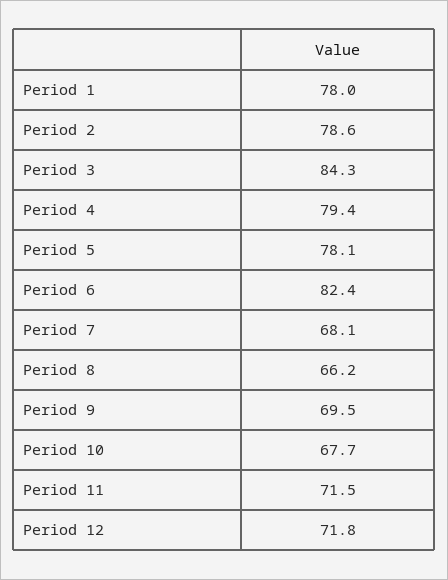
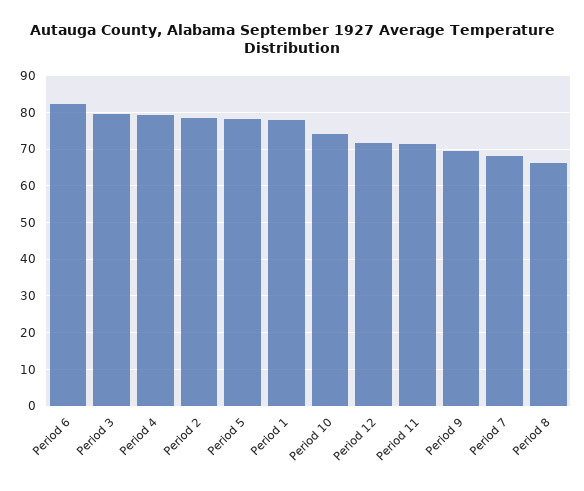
  {
    "Period 1": 78,
    "Period 2": 78.6,
-   "Period 3": 84.3,
+   "Period 3": 80,
    "Period 4": 79.4,
    "Period 5": 78.1,
    "Period 6": 82.4,
    "Period 7": 68.1,
    "Period 8": 66.2,
    "Period 9": 69.5,
-   "Period 10": 67.7,
+   "Period 10": 74,
    "Period 11": 71.5,
    "Period 12": 71.8
  }

